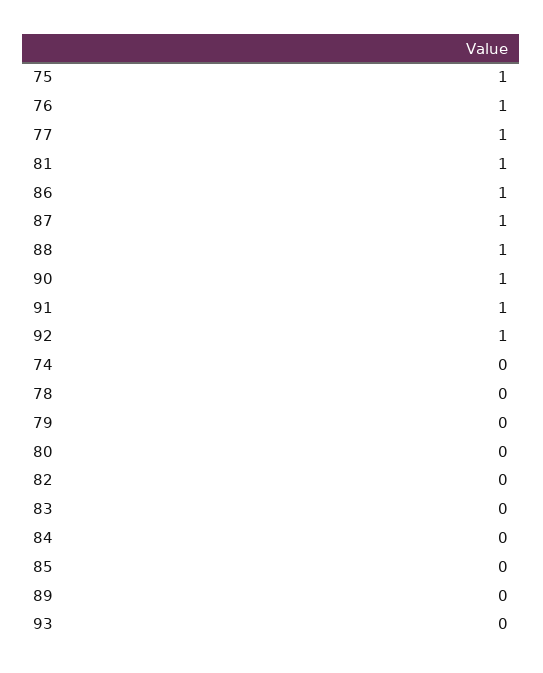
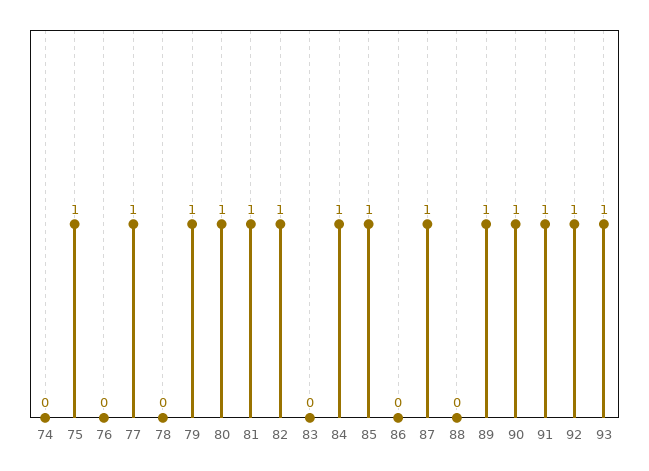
  {
    "75": 1,
-   "76": 1,
+   "76": 0,
    "77": 1,
    "81": 1,
-   "86": 1,
+   "86": 0,
    "87": 1,
-   "88": 1,
+   "88": 0,
    "90": 1,
    "91": 1,
    "92": 1,
    "74": 0,
    "78": 0,
-   "79": 0,
+   "79": 1,
-   "80": 0,
+   "80": 1,
-   "82": 0,
+   "82": 1,
    "83": 0,
-   "84": 0,
+   "84": 1,
-   "85": 0,
+   "85": 1,
-   "89": 0,
+   "89": 1,
-   "93": 0
+   "93": 1
  }

